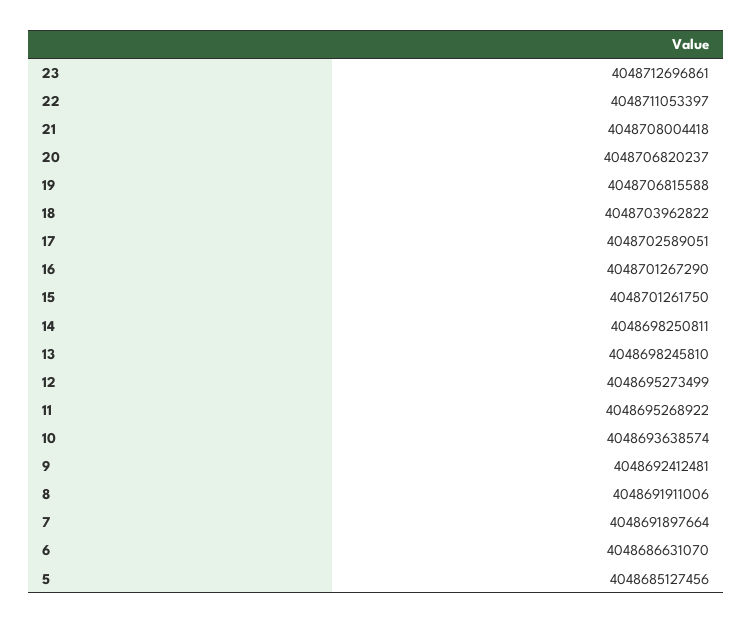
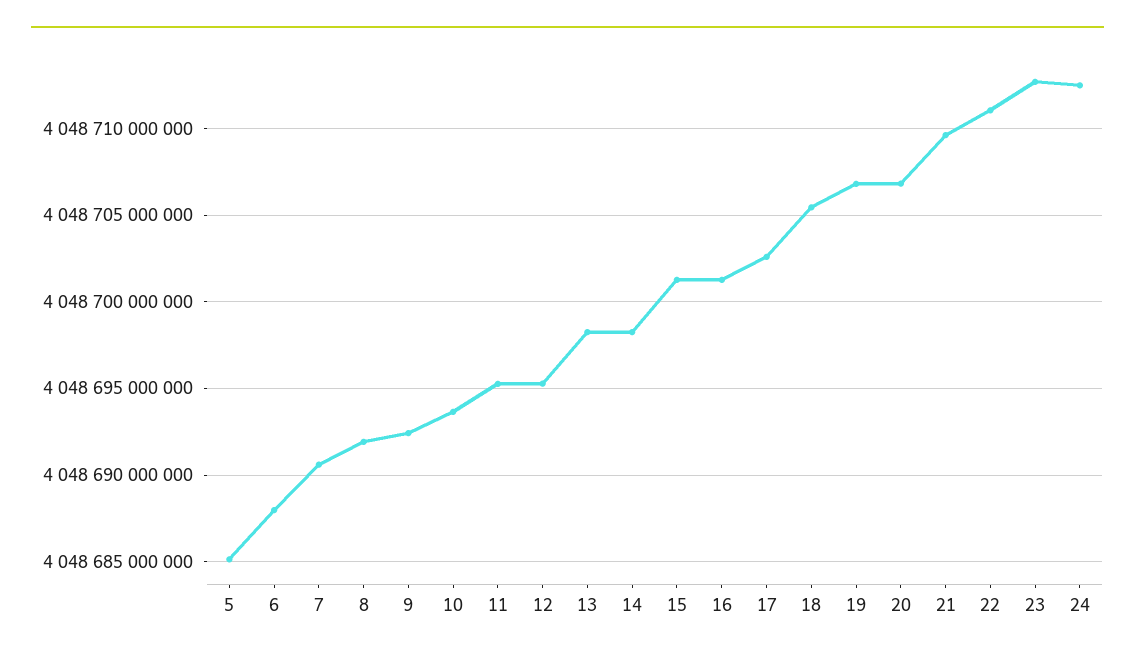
  {
    "23": 4048712696861,
    "22": 4048711053397,
-   "21": 4048708004418,
+   "21": 4048709500000,
    "20": 4048706820237,
    "19": 4048706815588,
-   "18": 4048703962822,
+   "18": 4048705500000,
    "17": 4048702589051,
    "16": 4048701267290,
    "15": 4048701261750,
    "14": 4048698250811,
    "13": 4048698245810,
    "12": 4048695273499,
    "11": 4048695268922,
    "10": 4048693638574,
    "9": 4048692412481,
    "8": 4048691911006,
-   "7": 4048691897664,
+   "7": 4048690500000,
-   "6": 4048686631070,
+   "6": 4048688000000,
-   "5": 4048685127456
+   "5": 4048685127456,
+   "24": 4048712500000
  }

